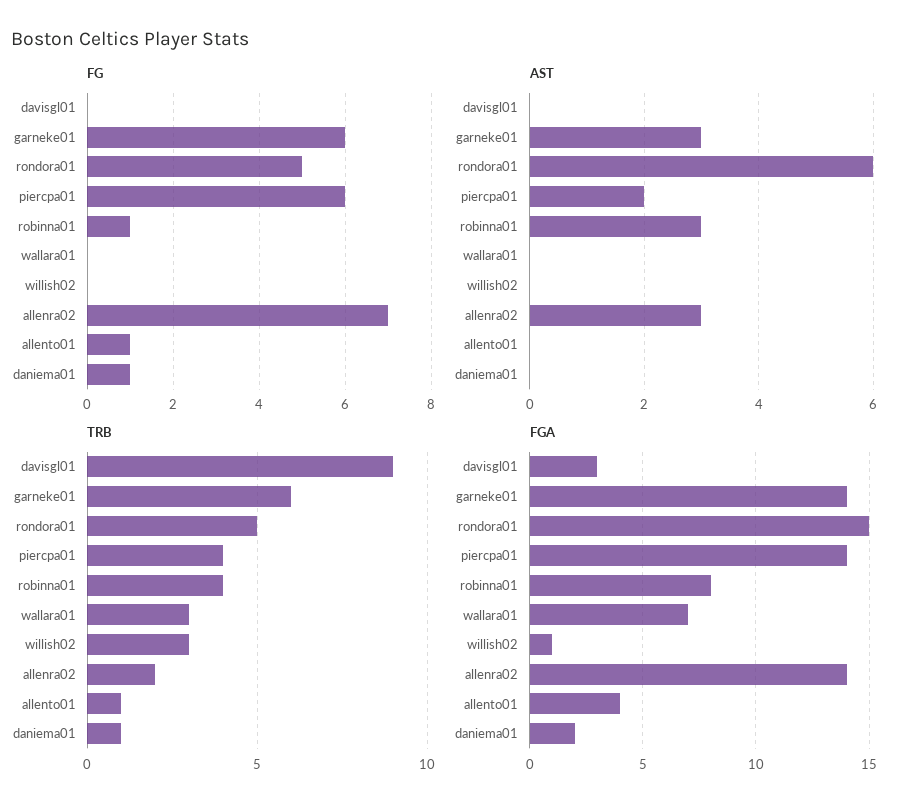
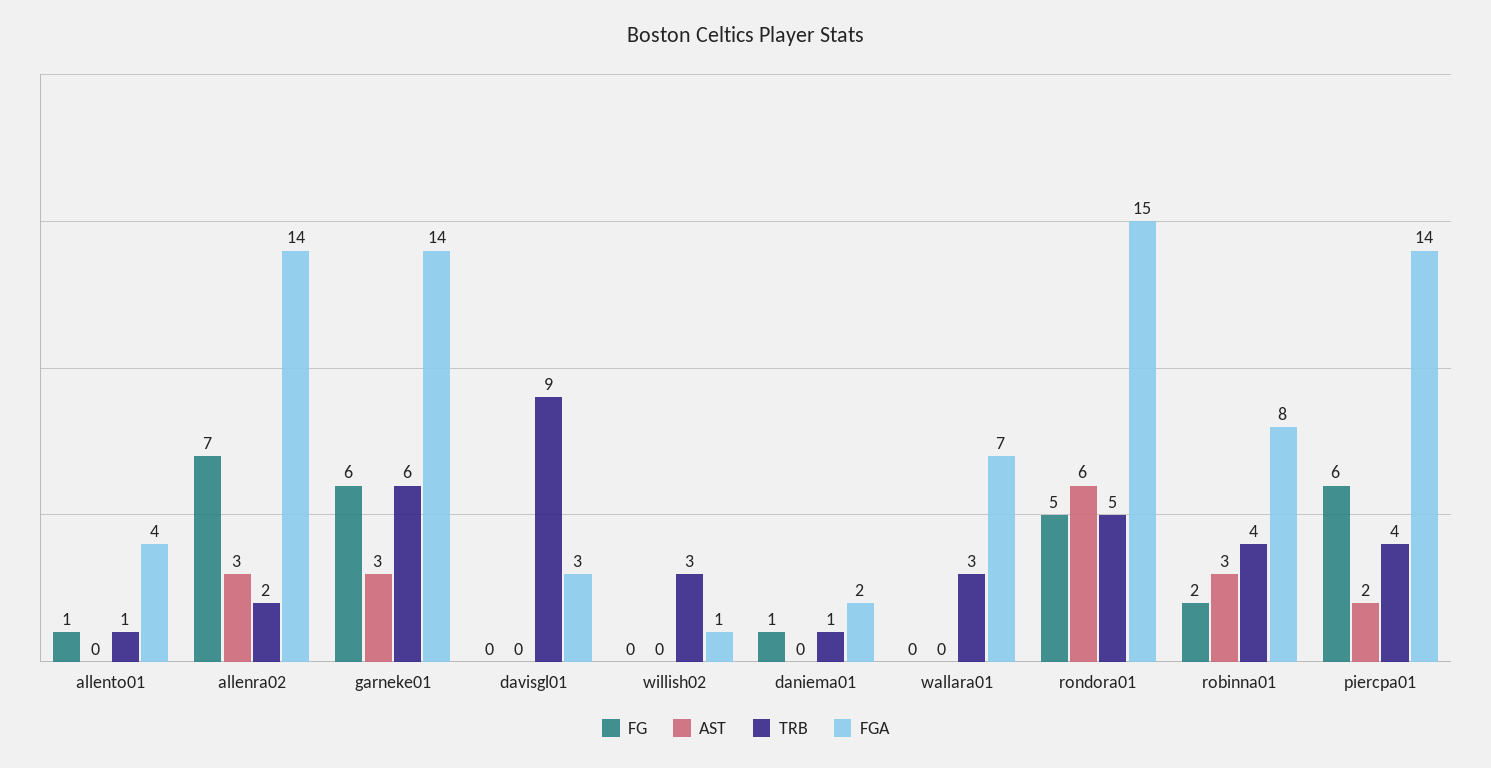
  {
    "FG": {
      "davisgl01": 0,
      "garneke01": 6,
      "rondora01": 5,
      "piercpa01": 6,
-     "robinna01": 1,
+     "robinna01": 2,
      "wallara01": 0,
      "willish02": 0,
      "allenra02": 7,
      "allento01": 1,
      "daniema01": 1
    },
    "AST": {
      "davisgl01": 0,
      "garneke01": 3,
      "rondora01": 6,
      "piercpa01": 2,
      "robinna01": 3,
      "wallara01": 0,
      "willish02": 0,
      "allenra02": 3,
      "allento01": 0,
      "daniema01": 0
    },
    "TRB": {
      "davisgl01": 9,
      "garneke01": 6,
      "rondora01": 5,
      "piercpa01": 4,
      "robinna01": 4,
      "wallara01": 3,
      "willish02": 3,
      "allenra02": 2,
      "allento01": 1,
      "daniema01": 1
    },
    "FGA": {
      "davisgl01": 3,
      "garneke01": 14,
      "rondora01": 15,
      "piercpa01": 14,
      "robinna01": 8,
      "wallara01": 7,
      "willish02": 1,
      "allenra02": 14,
      "allento01": 4,
      "daniema01": 2
    }
  }

